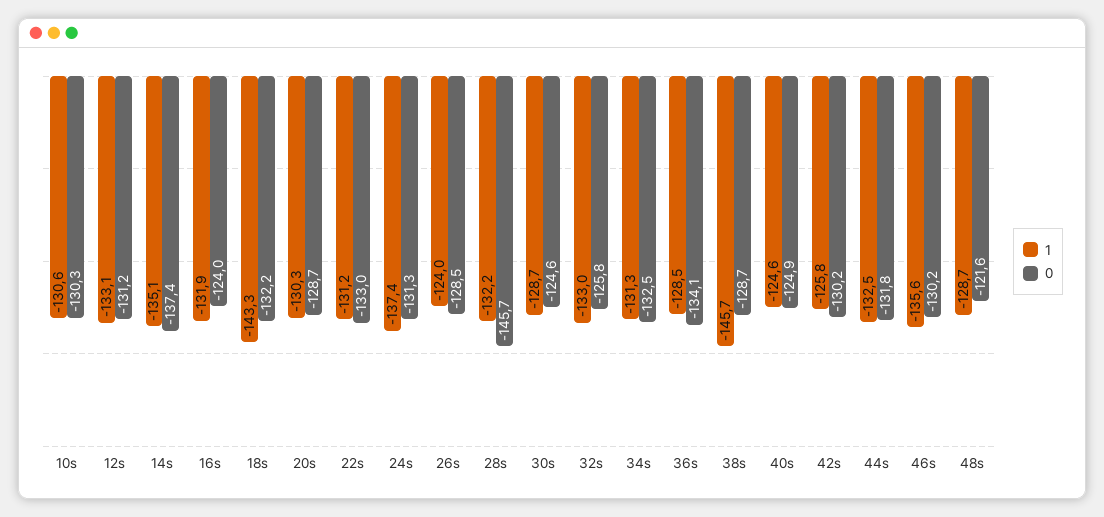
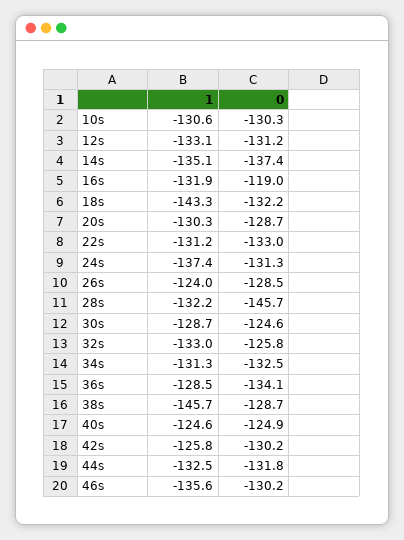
  {
    "1": {
      "10s": -130.6,
      "12s": -133.1,
      "14s": -135.1,
      "16s": -131.9,
      "18s": -143.3,
      "20s": -130.3,
      "22s": -131.2,
      "24s": -137.4,
      "26s": -124,
      "28s": -132.2,
      "30s": -128.7,
      "32s": -133,
      "34s": -131.3,
      "36s": -128.5,
      "38s": -145.7,
      "40s": -124.6,
      "42s": -125.8,
      "44s": -132.5,
-     "46s": -135.6,
+     "46s": -135.6
-     "48s": -128.7
    },
    "0": {
      "10s": -130.3,
      "12s": -131.2,
      "14s": -137.4,
-     "16s": -124,
+     "16s": -119,
      "18s": -132.2,
      "20s": -128.7,
      "22s": -133,
      "24s": -131.3,
      "26s": -128.5,
      "28s": -145.7,
      "30s": -124.6,
      "32s": -125.8,
      "34s": -132.5,
      "36s": -134.1,
      "38s": -128.7,
      "40s": -124.9,
      "42s": -130.2,
      "44s": -131.8,
-     "46s": -130.2,
+     "46s": -130.2
-     "48s": -121.6
    }
  }

